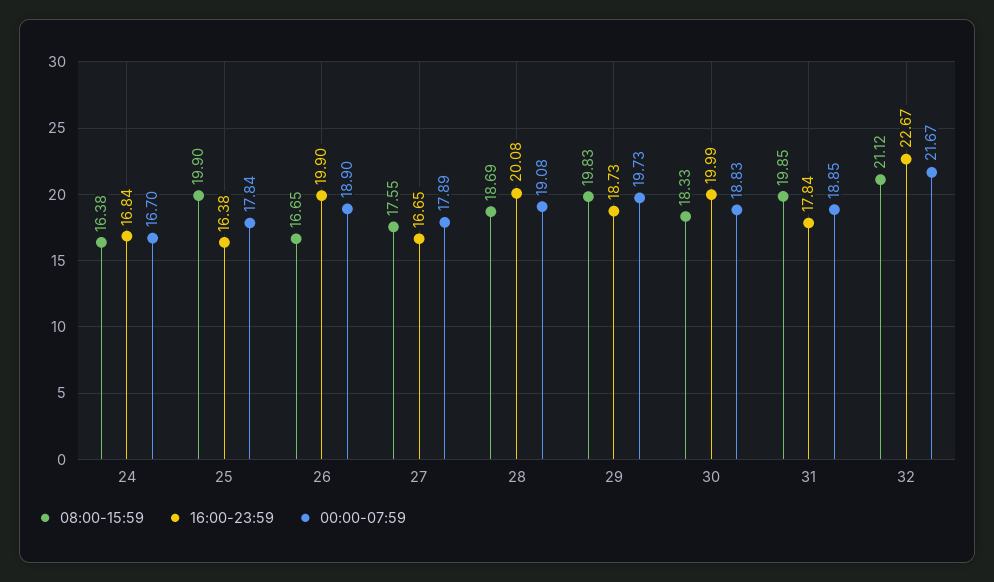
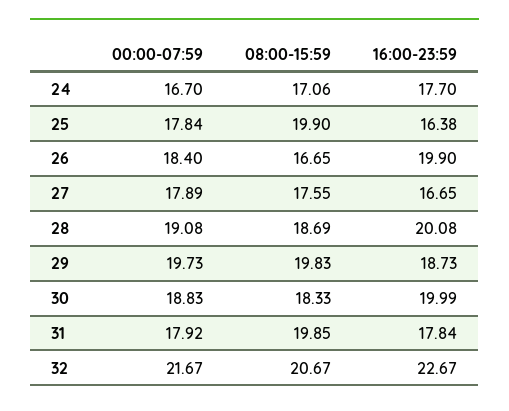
  {
    "08:00-15:59": {
-     "24": 16.38,
+     "24": 17.06,
      "25": 19.9,
      "26": 16.65,
      "27": 17.55,
      "28": 18.69,
      "29": 19.83,
      "30": 18.33,
      "31": 19.85,
-     "32": 21.12
+     "32": 20.67
    },
    "16:00-23:59": {
-     "24": 16.84,
+     "24": 17.7,
      "25": 16.38,
      "26": 19.9,
      "27": 16.65,
      "28": 20.08,
      "29": 18.73,
      "30": 19.99,
      "31": 17.84,
      "32": 22.67
    },
    "00:00-07:59": {
      "24": 16.7,
      "25": 17.84,
-     "26": 18.9,
+     "26": 18.4,
      "27": 17.89,
      "28": 19.08,
      "29": 19.73,
      "30": 18.83,
-     "31": 18.85,
+     "31": 17.92,
      "32": 21.67
    }
  }

